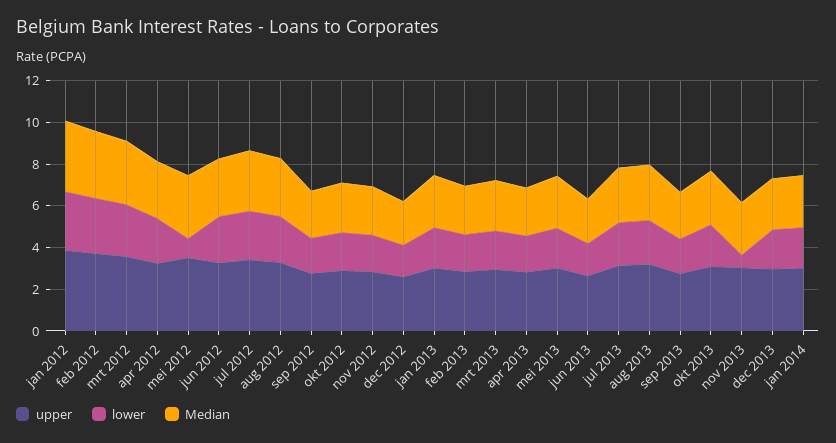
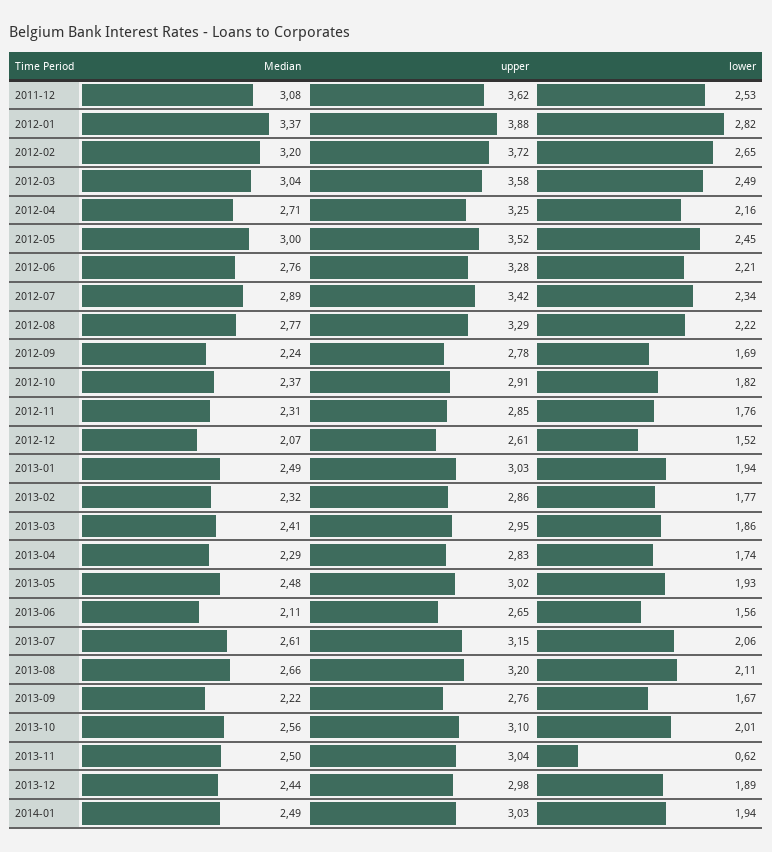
  {
    "upper": {
      "jan 2012": 3.88,
      "feb 2012": 3.72,
      "mrt 2012": 3.58,
      "apr 2012": 3.25,
      "mei 2012": 3.52,
      "jun 2012": 3.28,
      "jul 2012": 3.42,
      "aug 2012": 3.29,
      "sep 2012": 2.78,
      "okt 2012": 2.91,
      "nov 2012": 2.85,
      "dec 2012": 2.61,
      "jan 2013": 3.03,
      "feb 2013": 2.86,
      "mrt 2013": 2.95,
      "apr 2013": 2.83,
      "mei 2013": 3.02,
      "jun 2013": 2.65,
      "jul 2013": 3.15,
      "aug 2013": 3.2,
      "sep 2013": 2.76,
      "okt 2013": 3.1,
      "nov 2013": 3.04,
      "dec 2013": 2.98,
-     "jan 2014": 3.03
+     "jan 2014": 3.03,
+     "2011-12": 3.62
    },
    "lower": {
      "jan 2012": 2.82,
      "feb 2012": 2.65,
      "mrt 2012": 2.49,
      "apr 2012": 2.16,
-     "mei 2012": 1,
+     "mei 2012": 2.45,
      "jun 2012": 2.21,
      "jul 2012": 2.34,
      "aug 2012": 2.22,
      "sep 2012": 1.69,
      "okt 2012": 1.82,
      "nov 2012": 1.76,
      "dec 2012": 1.52,
      "jan 2013": 1.94,
      "feb 2013": 1.77,
      "mrt 2013": 1.86,
      "apr 2013": 1.74,
      "mei 2013": 1.93,
      "jun 2013": 1.56,
      "jul 2013": 2.06,
      "aug 2013": 2.11,
      "sep 2013": 1.67,
      "okt 2013": 2.01,
      "nov 2013": 0.62,
      "dec 2013": 1.89,
-     "jan 2014": 1.94
+     "jan 2014": 1.94,
+     "2011-12": 2.53
    },
    "Median": {
      "jan 2012": 3.37,
      "feb 2012": 3.2,
      "mrt 2012": 3.04,
      "apr 2012": 2.71,
      "mei 2012": 3,
      "jun 2012": 2.76,
      "jul 2012": 2.89,
      "aug 2012": 2.77,
      "sep 2012": 2.24,
      "okt 2012": 2.37,
      "nov 2012": 2.31,
      "dec 2012": 2.07,
      "jan 2013": 2.49,
      "feb 2013": 2.32,
      "mrt 2013": 2.41,
      "apr 2013": 2.29,
      "mei 2013": 2.48,
      "jun 2013": 2.11,
      "jul 2013": 2.61,
      "aug 2013": 2.66,
      "sep 2013": 2.22,
      "okt 2013": 2.56,
      "nov 2013": 2.5,
      "dec 2013": 2.44,
-     "jan 2014": 2.49
+     "jan 2014": 2.49,
+     "2011-12": 3.08
    }
  }

